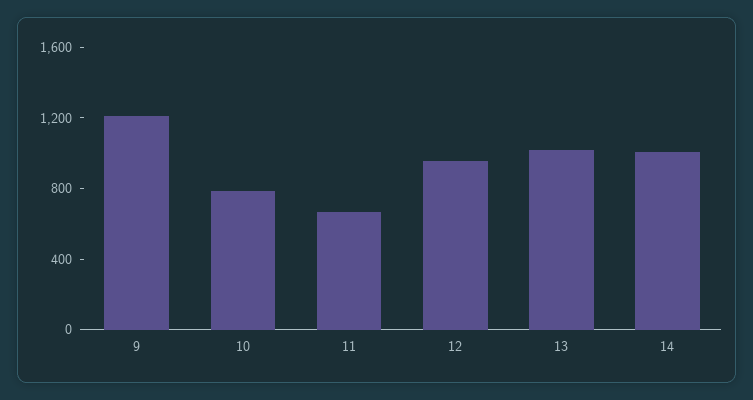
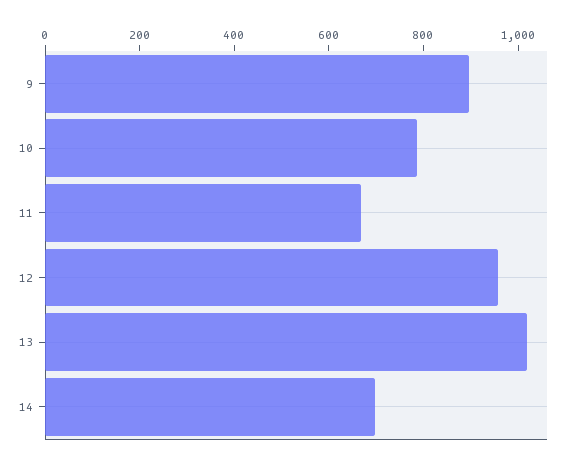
  {
-   "9": 1200,
+   "9": 900,
    "10": 800,
    "11": 650,
    "12": 950,
    "13": 1000,
-   "14": 1000
+   "14": 700
  }

